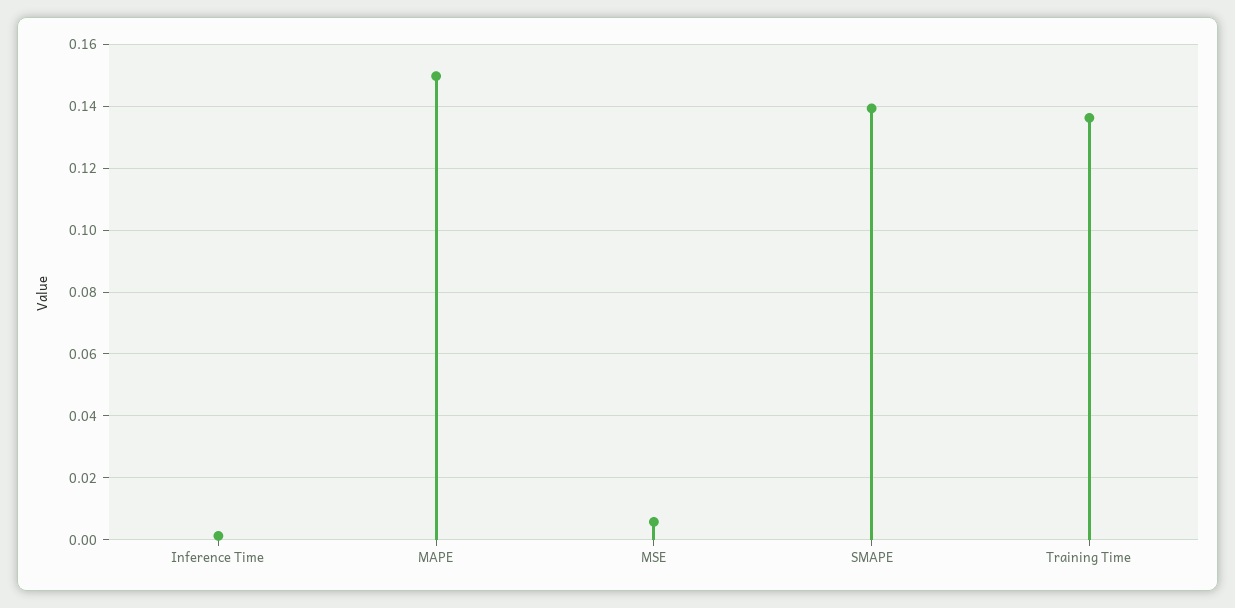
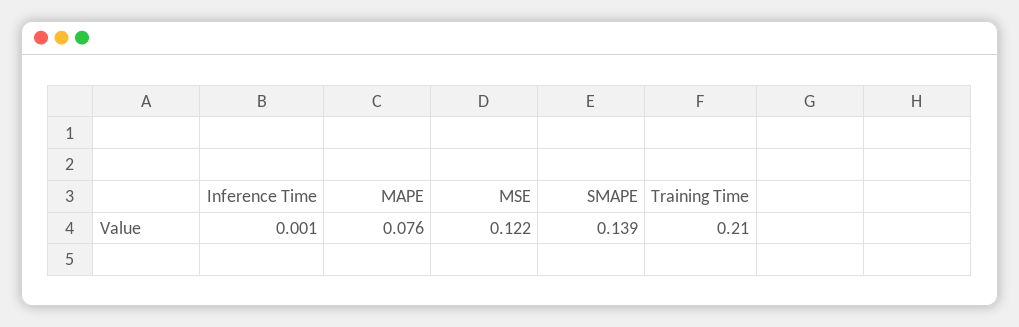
  {
    "Inference Time": 0.001,
-   "MAPE": 0.15,
+   "MAPE": 0.076,
-   "MSE": 0.006,
+   "MSE": 0.122,
    "SMAPE": 0.139,
-   "Training Time": 0.136
+   "Training Time": 0.21
  }

